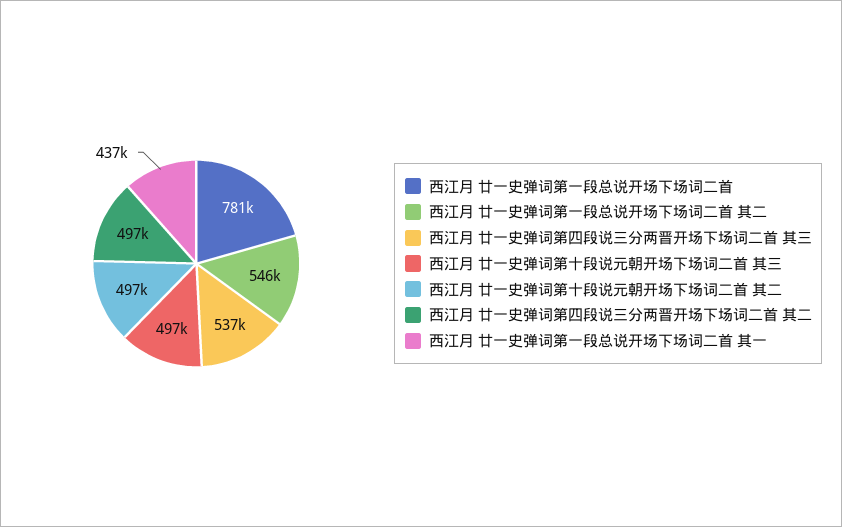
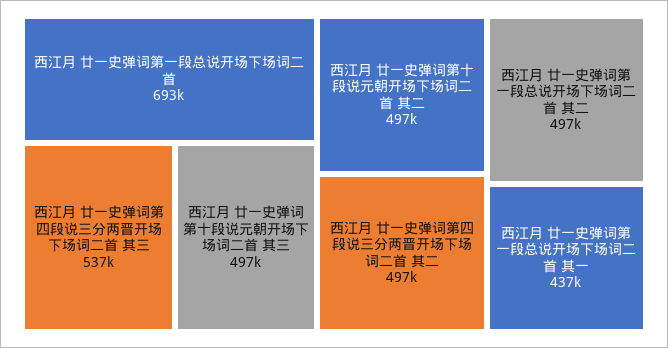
  {
-   "西江月 廿一史弹词第一段总说开场下场词二首": 781000,
+   "西江月 廿一史弹词第一段总说开场下场词二首": 693000,
-   "西江月 廿一史弹词第一段总说开场下场词二首 其二": 546000,
+   "西江月 廿一史弹词第一段总说开场下场词二首 其二": 497000,
    "西江月 廿一史弹词第四段说三分两晋开场下场词二首 其三": 537000,
    "西江月 廿一史弹词第十段说元朝开场下场词二首 其三": 497000,
    "西江月 廿一史弹词第十段说元朝开场下场词二首 其二": 497000,
    "西江月 廿一史弹词第四段说三分两晋开场下场词二首 其二": 497000,
    "西江月 廿一史弹词第一段总说开场下场词二首 其一": 437000
  }

